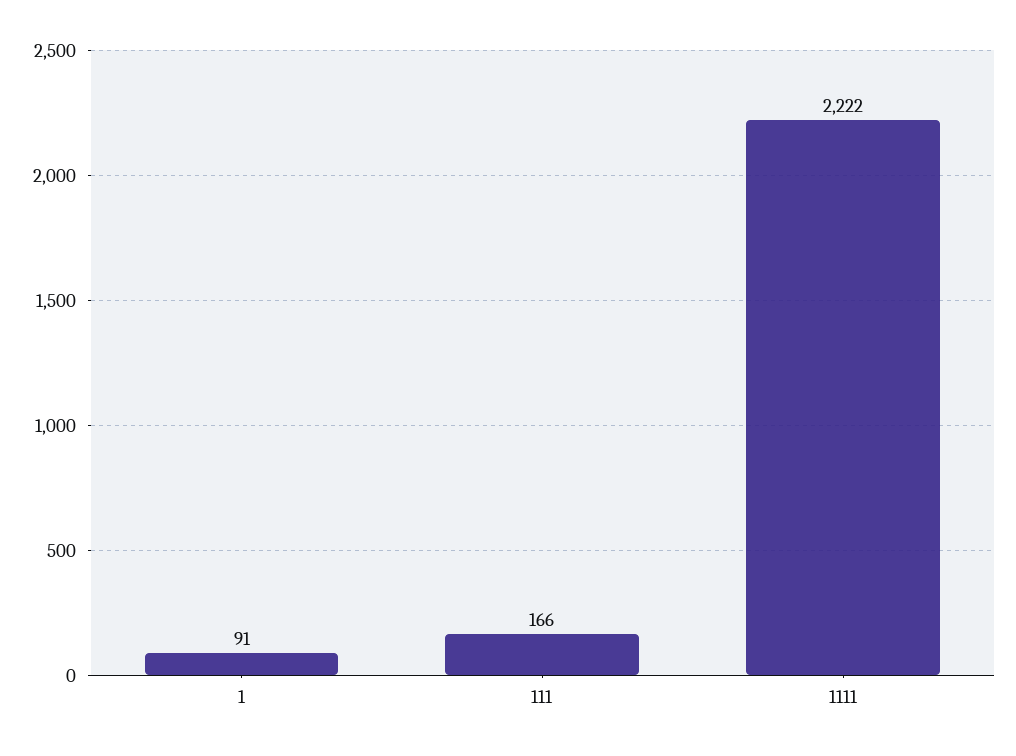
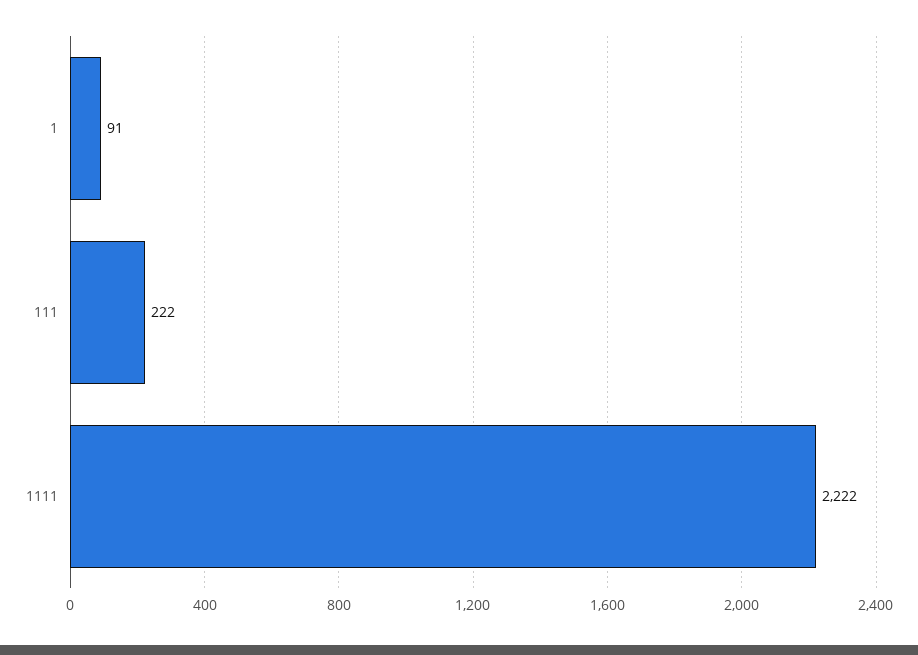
  {
    "1": 91,
-   "111": 166,
+   "111": 222,
    "1111": 2222
  }

